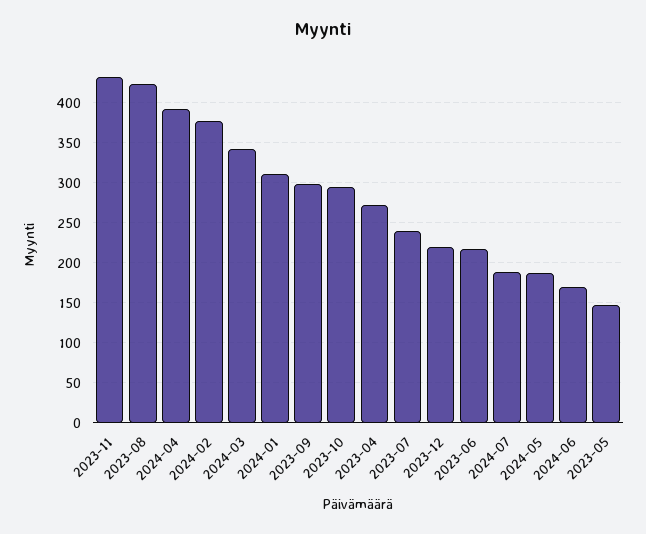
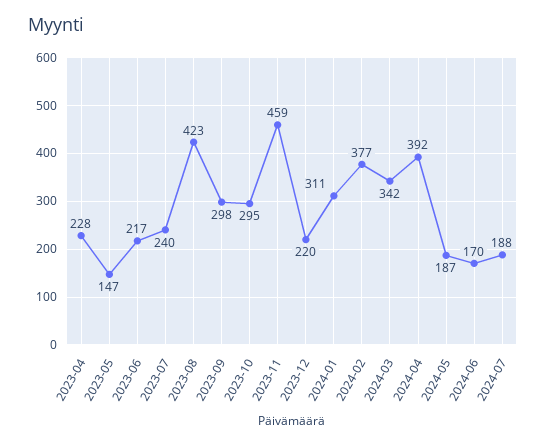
  {
-   "2023-11": 430,
+   "2023-11": 459,
    "2023-08": 423,
    "2024-04": 392,
    "2024-02": 377,
    "2024-03": 342,
    "2024-01": 311,
    "2023-09": 298,
    "2023-10": 295,
-   "2023-04": 270,
+   "2023-04": 228,
    "2023-07": 240,
    "2023-12": 220,
    "2023-06": 217,
    "2024-07": 188,
    "2024-05": 187,
    "2024-06": 170,
    "2023-05": 147
  }

